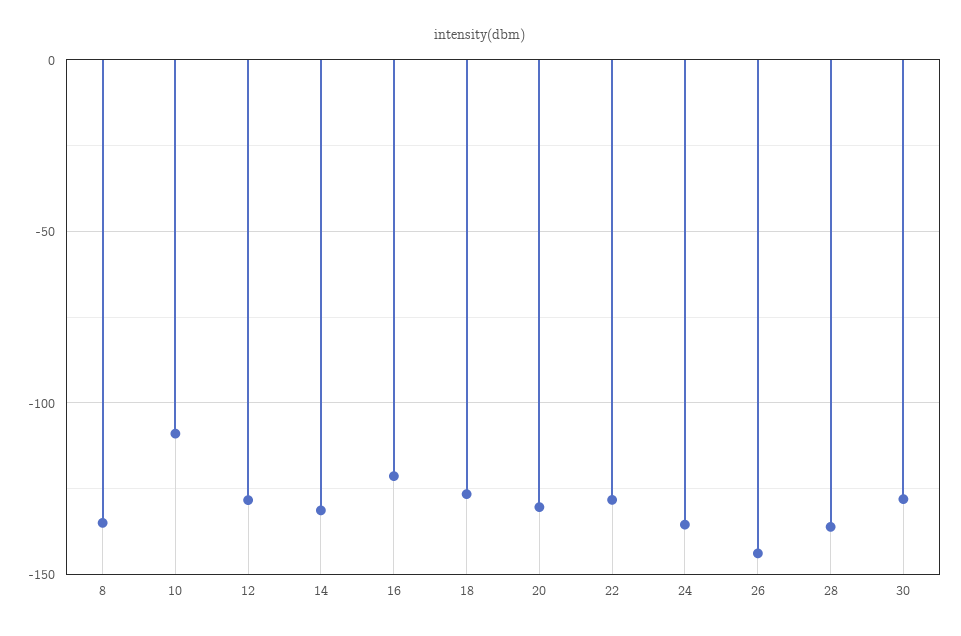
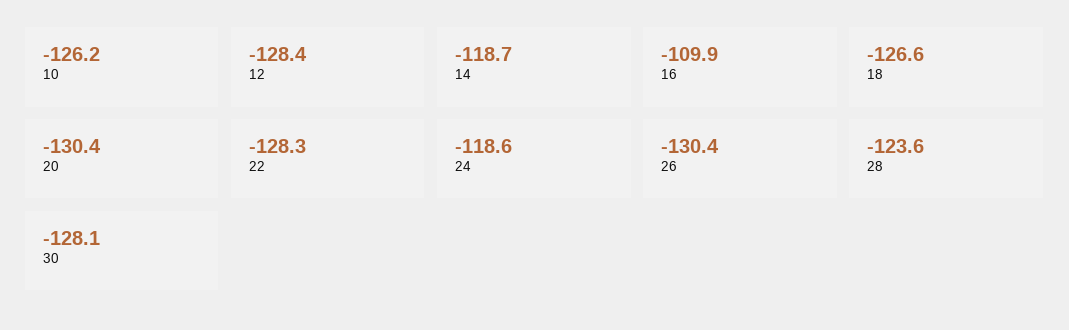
  {
-   "8": -135,
-   "10": -110,
+   "10": -126.2,
    "12": -128.4,
-   "14": -130,
+   "14": -118.7,
-   "16": -120,
+   "16": -109.9,
    "18": -126.6,
    "20": -130.4,
    "22": -128.3,
-   "24": -135,
+   "24": -118.6,
-   "26": -145,
+   "26": -130.4,
-   "28": -135,
+   "28": -123.6,
    "30": -128.1
  }

